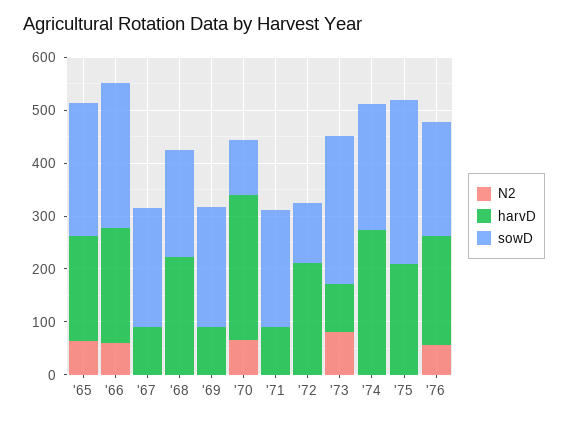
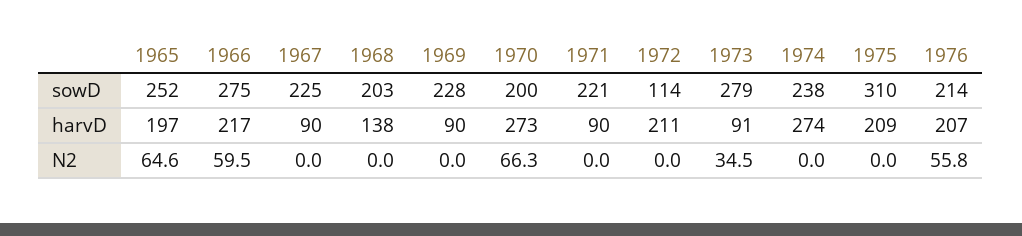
  {
    "N2": {
      "'65": 64.6,
      "'66": 59.5,
      "'67": 0,
      "'68": 0,
      "'69": 0,
      "'70": 66.3,
      "'71": 0,
      "'72": 0,
-     "'73": 80,
+     "'73": 34.5,
      "'74": 0,
      "'75": 0,
      "'76": 55.8
    },
    "harvD": {
      "'65": 197,
      "'66": 217,
      "'67": 90,
-     "'68": 220,
+     "'68": 138,
      "'69": 90,
      "'70": 273,
      "'71": 90,
      "'72": 211,
      "'73": 91,
      "'74": 274,
      "'75": 209,
      "'76": 207
    },
    "sowD": {
      "'65": 252,
      "'66": 275,
      "'67": 225,
      "'68": 203,
      "'69": 228,
-     "'70": 100,
+     "'70": 200,
      "'71": 221,
      "'72": 114,
      "'73": 279,
      "'74": 238,
      "'75": 310,
      "'76": 214
    }
  }

